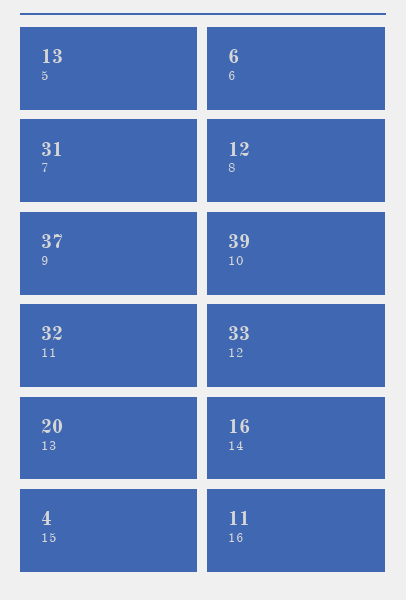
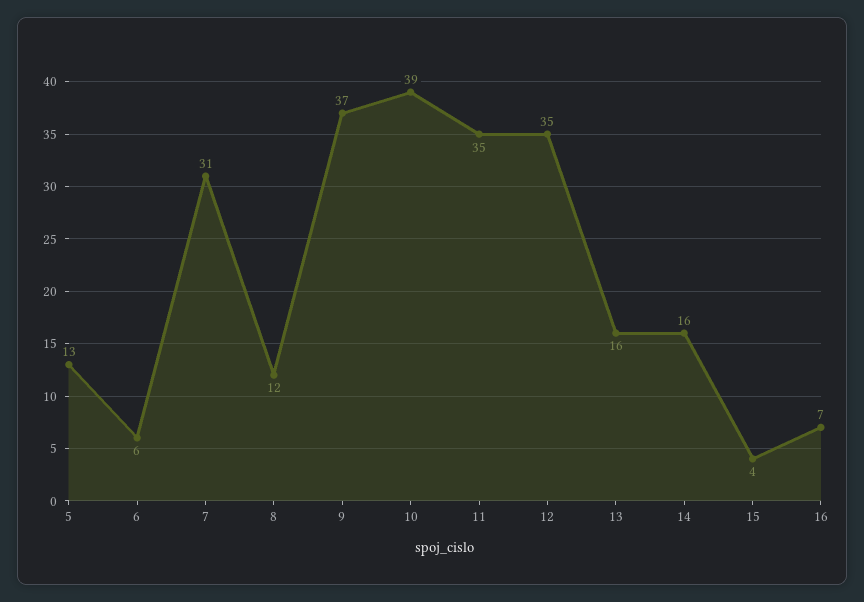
  {
    "5": 13,
    "6": 6,
    "7": 31,
    "8": 12,
    "9": 37,
    "10": 39,
-   "11": 32,
+   "11": 35,
-   "12": 33,
+   "12": 35,
-   "13": 20,
+   "13": 16,
    "14": 16,
    "15": 4,
-   "16": 11
+   "16": 7
  }

